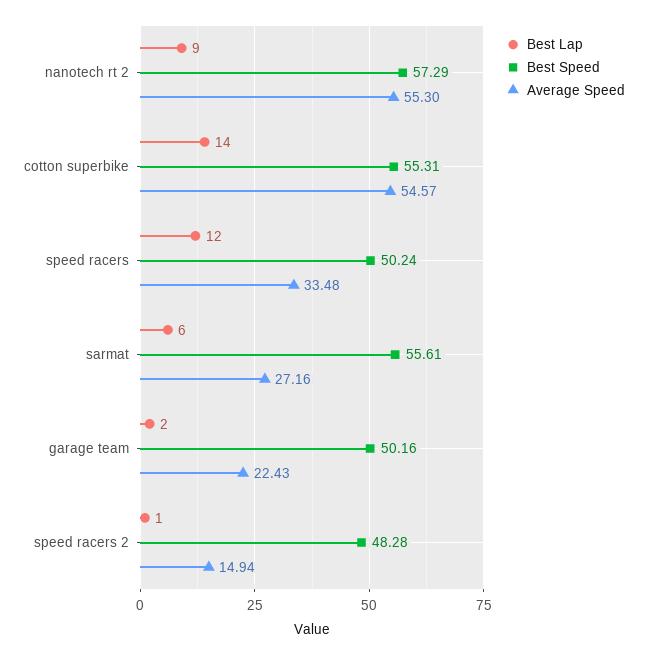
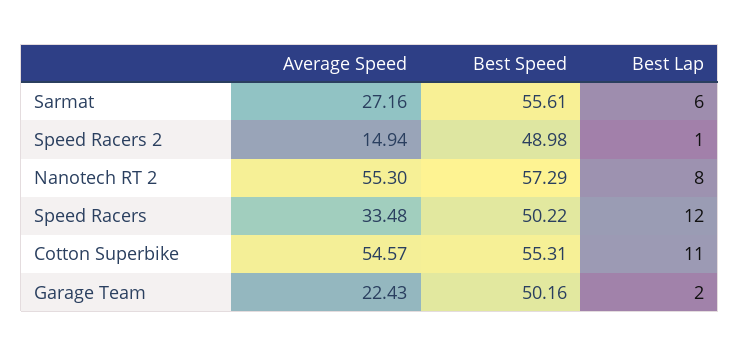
  {
    "Best Lap": {
-     "nanotech rt 2": 9,
+     "nanotech rt 2": 8,
-     "cotton superbike": 14,
+     "cotton superbike": 11,
      "speed racers": 12,
      "sarmat": 6,
      "garage team": 2,
      "speed racers 2": 1
    },
    "Best Speed": {
      "nanotech rt 2": 57.29,
      "cotton superbike": 55.31,
-     "speed racers": 50.24,
+     "speed racers": 50.22,
      "sarmat": 55.61,
      "garage team": 50.16,
-     "speed racers 2": 48.28
+     "speed racers 2": 48.98
    },
    "Average Speed": {
      "nanotech rt 2": 55.3,
      "cotton superbike": 54.57,
      "speed racers": 33.48,
      "sarmat": 27.16,
      "garage team": 22.43,
      "speed racers 2": 14.94
    }
  }

